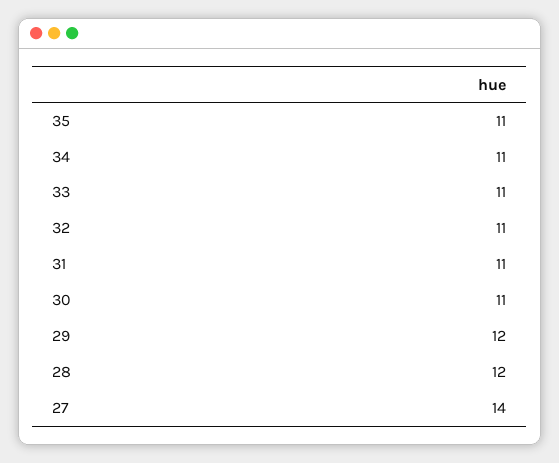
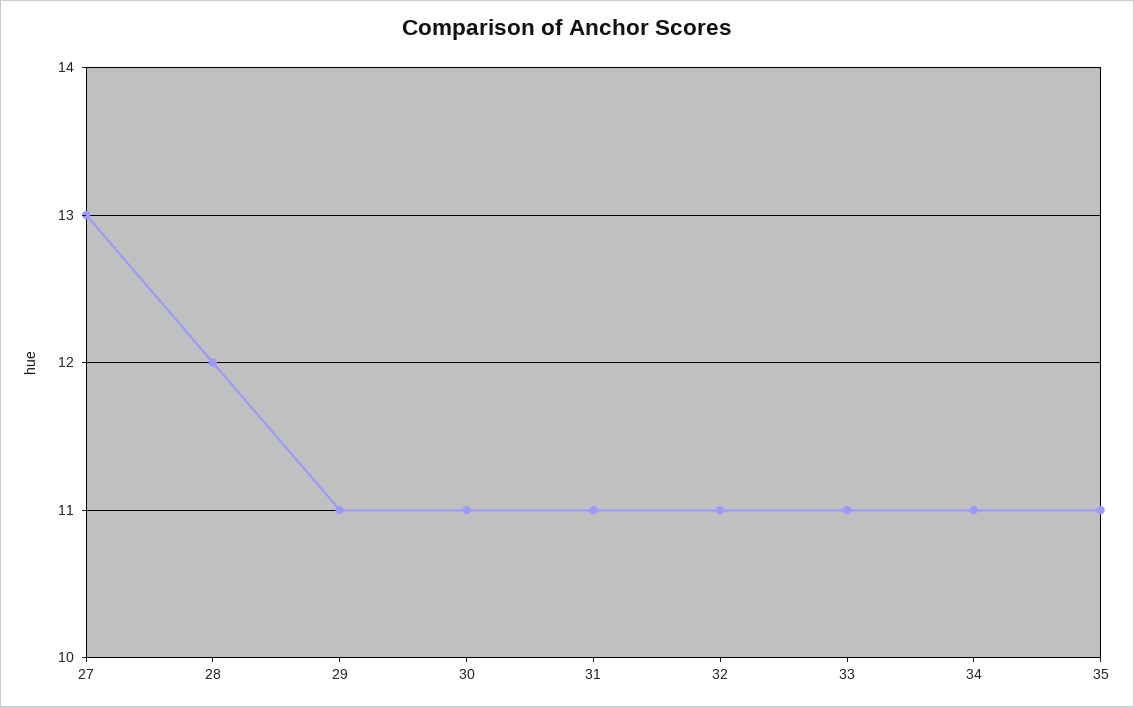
  {
    "35": 11,
    "34": 11,
    "33": 11,
    "32": 11,
    "31": 11,
    "30": 11,
-   "29": 12,
+   "29": 11,
    "28": 12,
-   "27": 14
+   "27": 13
  }

